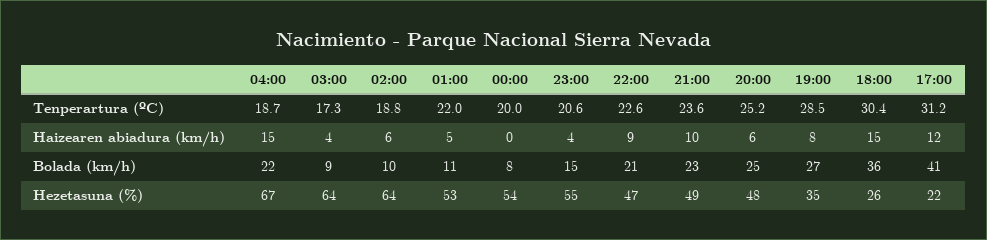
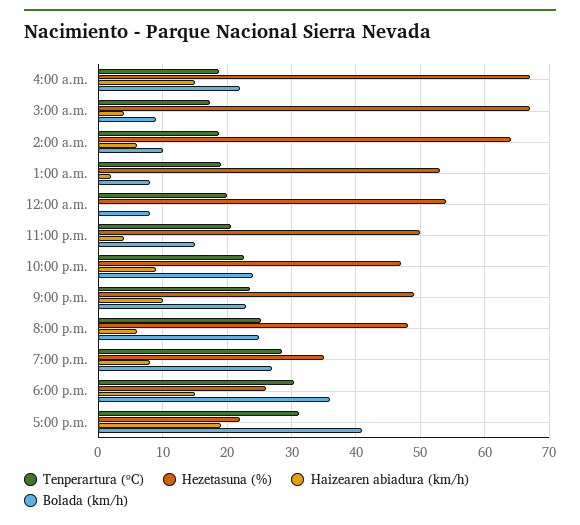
  {
    "Tenperartura (ºC)": {
      "04:00": 18.7,
      "03:00": 17.3,
      "02:00": 18.8,
-     "01:00": 22,
+     "01:00": 19,
      "00:00": 20,
      "23:00": 20.6,
      "22:00": 22.6,
      "21:00": 23.6,
      "20:00": 25.2,
      "19:00": 28.5,
      "18:00": 30.4,
      "17:00": 31.2
    },
    "Haizearen abiadura (km/h)": {
      "04:00": 15,
      "03:00": 4,
      "02:00": 6,
-     "01:00": 5,
+     "01:00": 2,
      "00:00": 0,
      "23:00": 4,
      "22:00": 9,
      "21:00": 10,
      "20:00": 6,
      "19:00": 8,
      "18:00": 15,
-     "17:00": 12
+     "17:00": 19
    },
    "Bolada (km/h)": {
      "04:00": 22,
      "03:00": 9,
      "02:00": 10,
-     "01:00": 11,
+     "01:00": 8,
      "00:00": 8,
      "23:00": 15,
-     "22:00": 21,
+     "22:00": 24,
      "21:00": 23,
      "20:00": 25,
      "19:00": 27,
      "18:00": 36,
      "17:00": 41
    },
    "Hezetasuna (%)": {
      "04:00": 67,
-     "03:00": 64,
+     "03:00": 67,
      "02:00": 64,
      "01:00": 53,
      "00:00": 54,
-     "23:00": 55,
+     "23:00": 50,
      "22:00": 47,
      "21:00": 49,
      "20:00": 48,
      "19:00": 35,
      "18:00": 26,
      "17:00": 22
    }
  }

